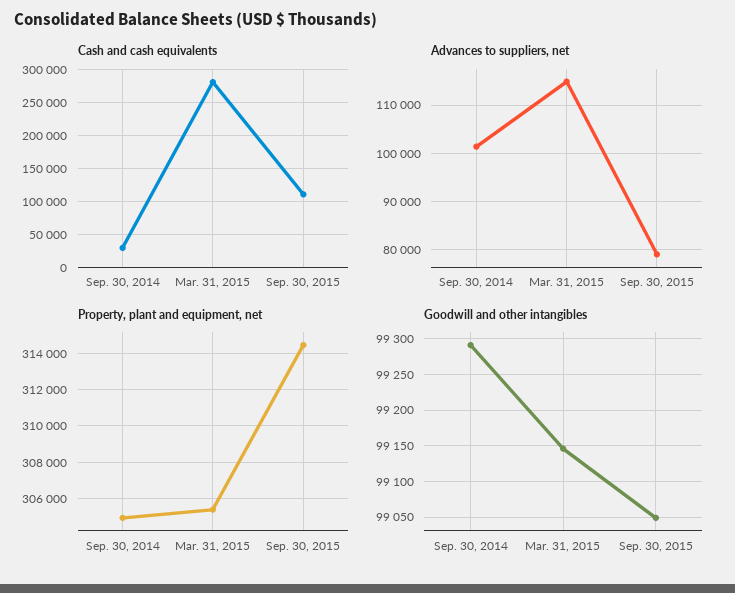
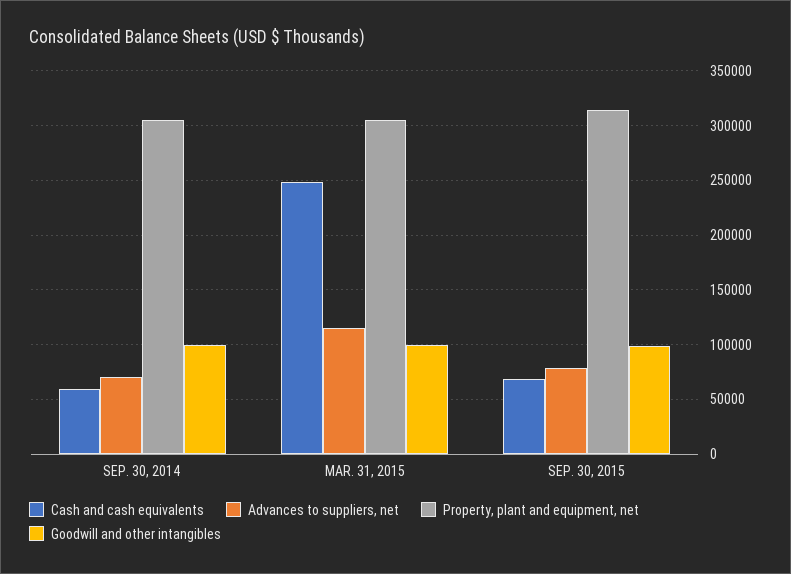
  {
    "Cash and cash equivalents": {
-     "Sep. 30, 2014": 30000,
+     "Sep. 30, 2014": 60000,
-     "Mar. 31, 2015": 280000,
+     "Mar. 31, 2015": 250000,
-     "Sep. 30, 2015": 110000
+     "Sep. 30, 2015": 70000
    },
    "Advances to suppliers, net": {
-     "Sep. 30, 2014": 102000,
+     "Sep. 30, 2014": 70000,
      "Mar. 31, 2015": 114000,
      "Sep. 30, 2015": 80000
    },
    "Property, plant and equipment, net": {
      "Sep. 30, 2014": 305000,
      "Mar. 31, 2015": 305500,
      "Sep. 30, 2015": 314500
    },
    "Goodwill and other intangibles": {
      "Sep. 30, 2014": 99290,
      "Mar. 31, 2015": 99150,
      "Sep. 30, 2015": 99050
    }
  }

